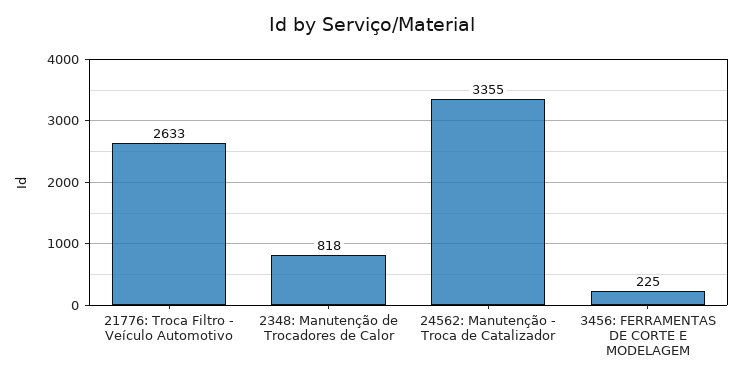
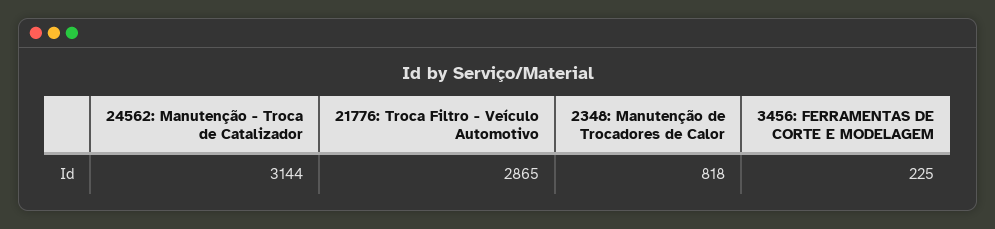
  {
-   "21776: Troca Filtro - Veículo Automotivo": 2633,
+   "21776: Troca Filtro - Veículo Automotivo": 2865,
    "2348: Manutenção de Trocadores de Calor": 818,
-   "24562: Manutenção - Troca de Catalizador": 3355,
+   "24562: Manutenção - Troca de Catalizador": 3144,
    "3456: FERRAMENTAS DE CORTE E MODELAGEM": 225
  }

